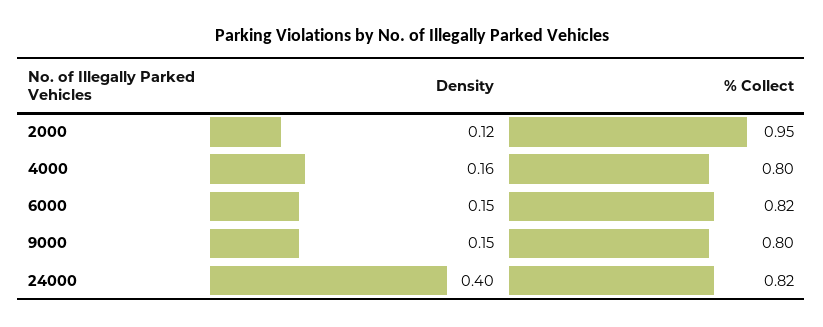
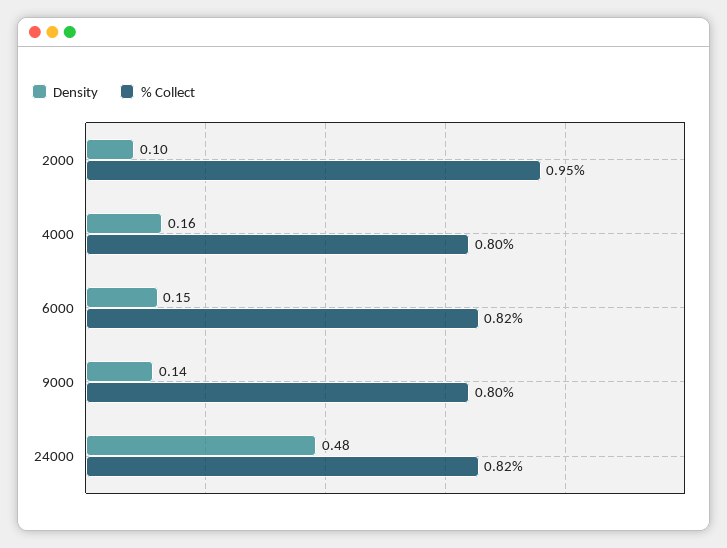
  {
    "Density": {
-     "2000": 0.12,
+     "2000": 0.1,
      "4000": 0.16,
      "6000": 0.15,
-     "9000": 0.15,
+     "9000": 0.14,
-     "24000": 0.4
+     "24000": 0.48
    },
    "% Collect": {
      "2000": 0.95,
      "4000": 0.8,
      "6000": 0.82,
      "9000": 0.8,
      "24000": 0.82
    }
  }

